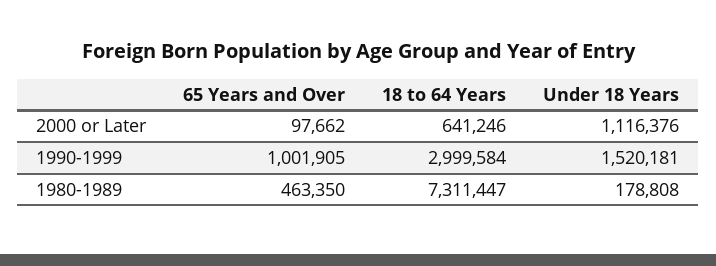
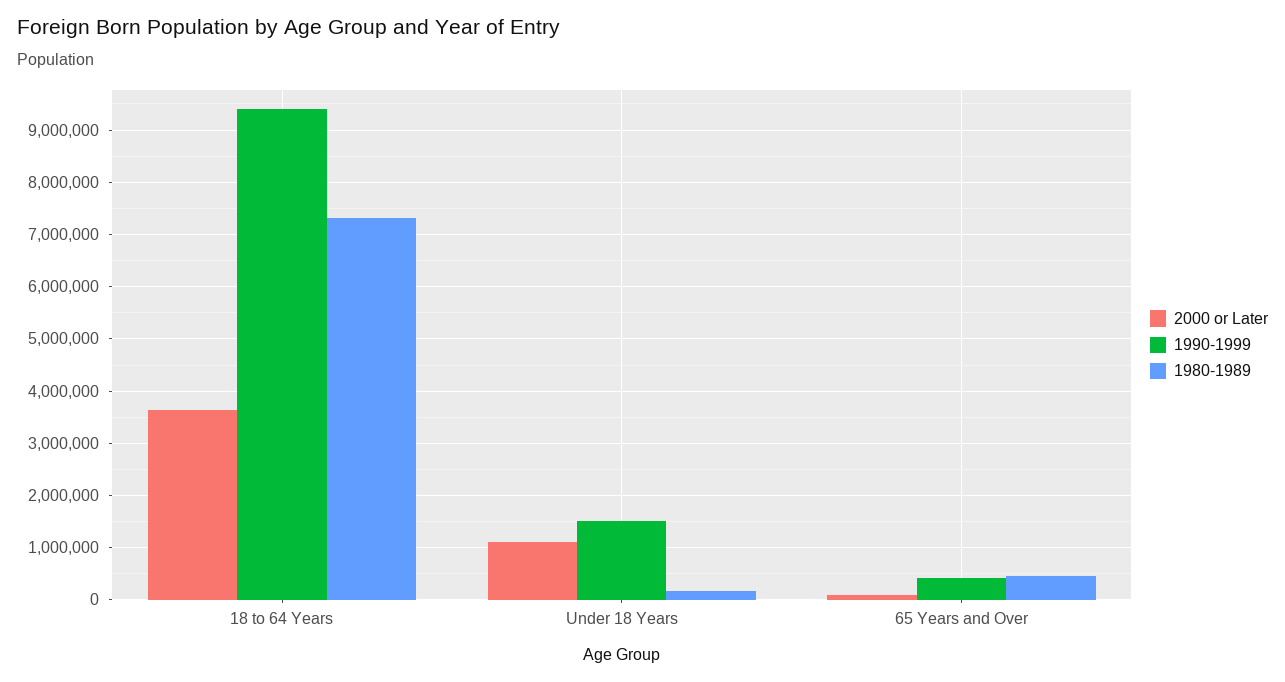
  {
    "2000 or Later": {
      "65 Years and Over": 97662,
-     "18 to 64 Years": 641246,
+     "18 to 64 Years": 3600000,
      "Under 18 Years": 1116376
    },
    "1990-1999": {
-     "65 Years and Over": 1001905,
+     "65 Years and Over": 400000,
-     "18 to 64 Years": 2999584,
+     "18 to 64 Years": 9400000,
      "Under 18 Years": 1520181
    },
    "1980-1989": {
      "65 Years and Over": 463350,
      "18 to 64 Years": 7311447,
      "Under 18 Years": 178808
    }
  }

